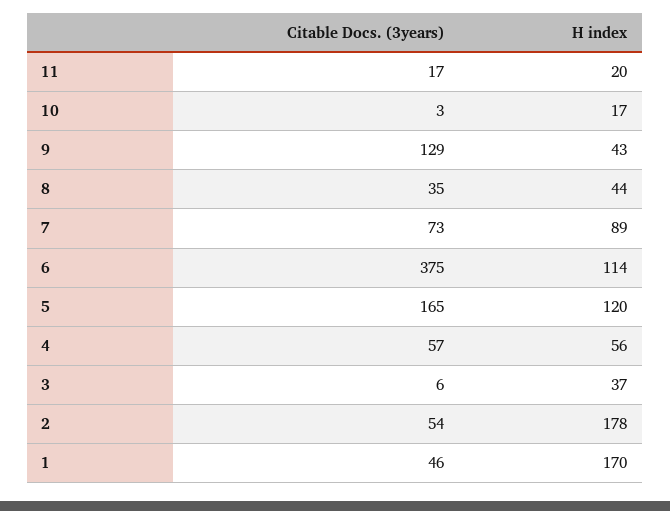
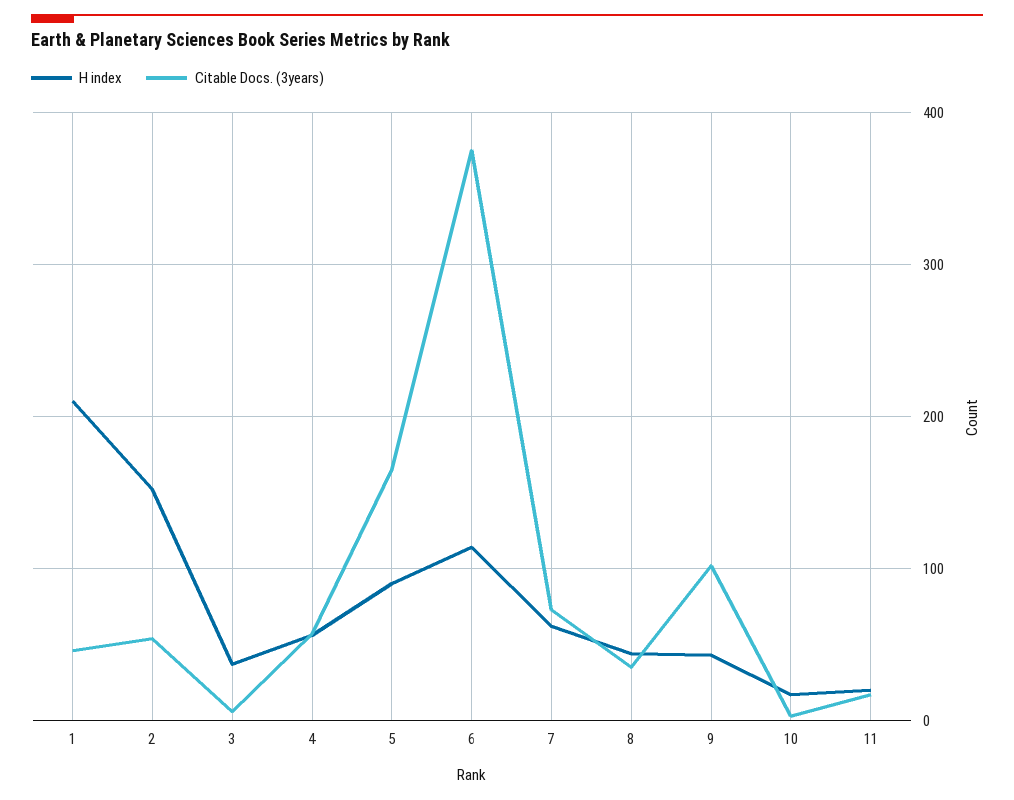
  {
    "Citable Docs. (3years)": {
      "11": 17,
      "10": 3,
-     "9": 129,
+     "9": 100,
      "8": 35,
      "7": 73,
      "6": 375,
      "5": 165,
      "4": 57,
      "3": 6,
      "2": 54,
      "1": 46
    },
    "H index": {
      "11": 20,
      "10": 17,
      "9": 43,
      "8": 44,
-     "7": 89,
+     "7": 60,
      "6": 114,
-     "5": 120,
+     "5": 90,
      "4": 56,
      "3": 37,
-     "2": 178,
+     "2": 150,
-     "1": 170
+     "1": 210
    }
  }

